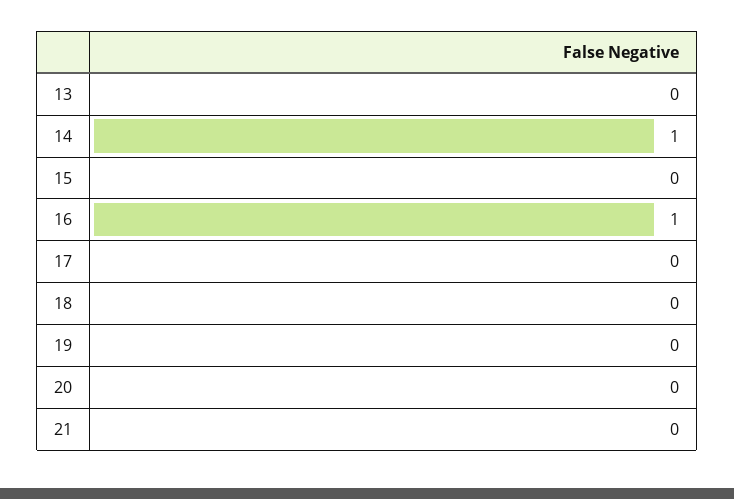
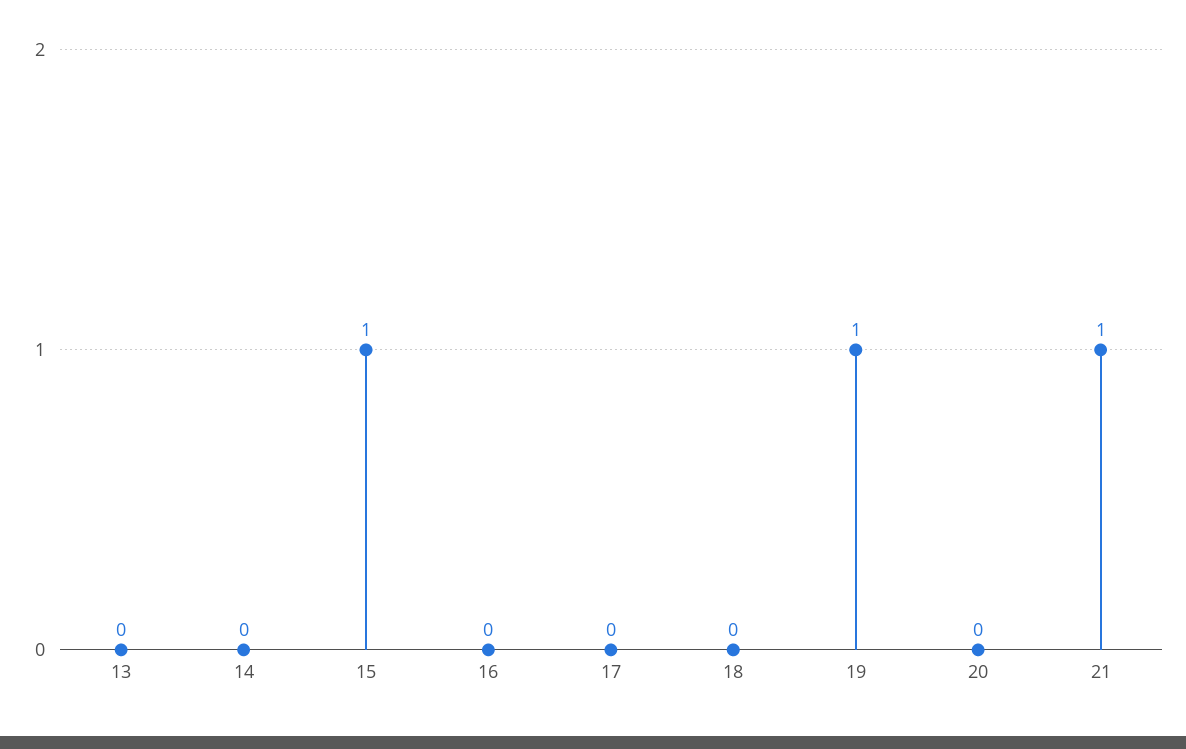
  {
    "13": 0,
-   "14": 1,
+   "14": 0,
-   "15": 0,
+   "15": 1,
-   "16": 1,
+   "16": 0,
    "17": 0,
    "18": 0,
-   "19": 0,
+   "19": 1,
    "20": 0,
-   "21": 0
+   "21": 1
  }

